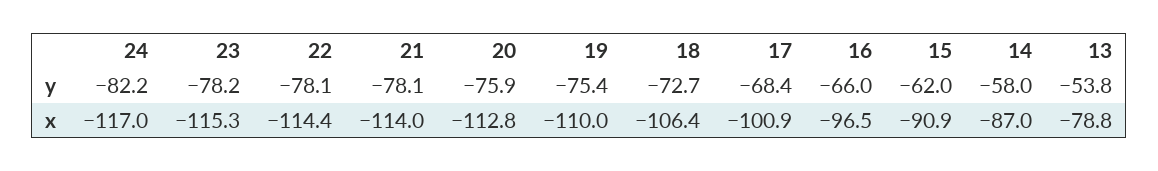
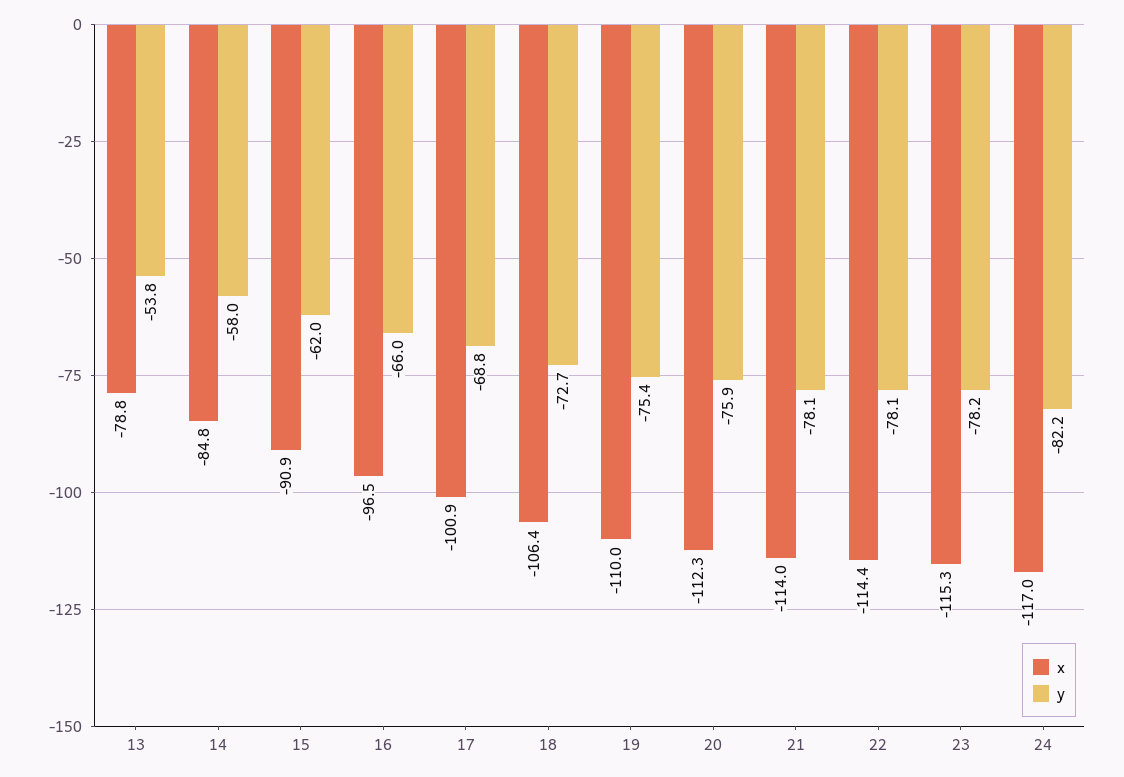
  {
    "y": {
      "24": -82.2,
      "23": -78.2,
      "22": -78.1,
      "21": -78.1,
      "20": -75.9,
      "19": -75.4,
      "18": -72.7,
-     "17": -68.4,
+     "17": -68.8,
      "16": -66,
      "15": -62,
      "14": -58,
      "13": -53.8
    },
    "x": {
      "24": -117,
      "23": -115.3,
      "22": -114.4,
      "21": -114,
-     "20": -112.8,
+     "20": -112.3,
      "19": -110,
      "18": -106.4,
      "17": -100.9,
      "16": -96.5,
      "15": -90.9,
-     "14": -87,
+     "14": -84.8,
      "13": -78.8
    }
  }

